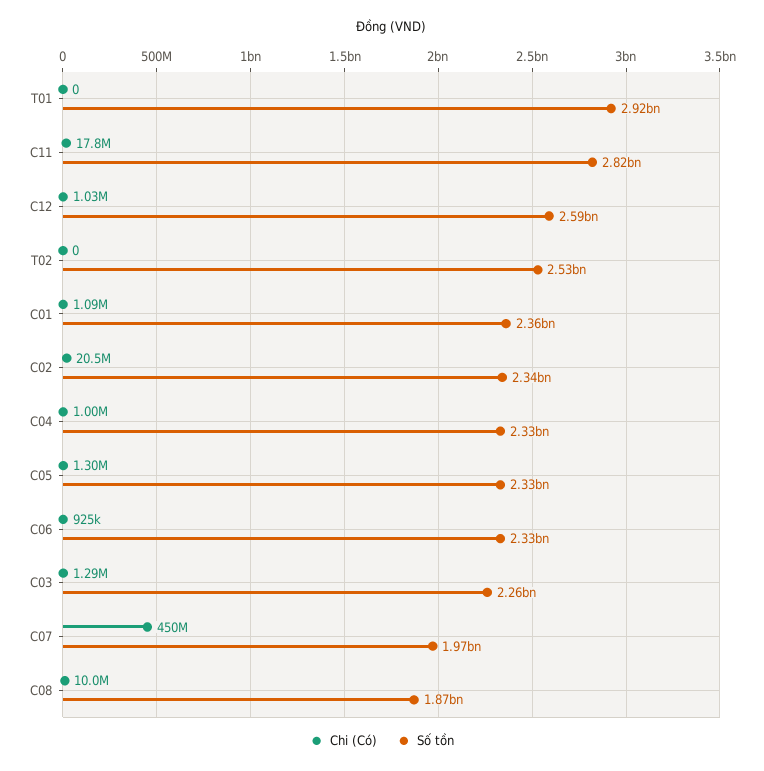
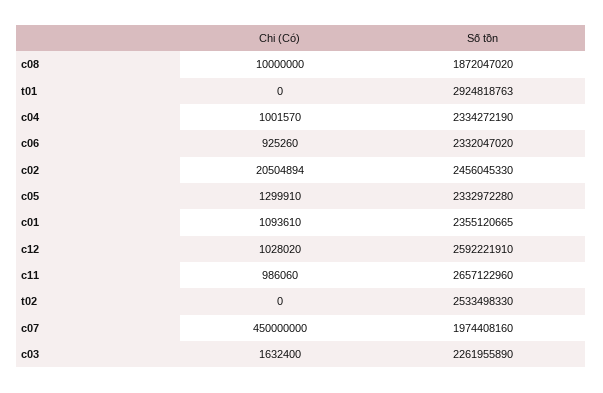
  {
    "Chi (Có)": {
      "T01": 0,
-     "C11": 17800000,
+     "C11": 986060,
      "C12": 1028020,
      "T02": 0,
      "C01": 1093610,
      "C02": 20504894,
      "C04": 1001570,
      "C05": 1299910,
      "C06": 925260,
-     "C03": 1290000,
+     "C03": 1632400,
      "C07": 450000000,
      "C08": 10000000
    },
    "Số tồn": {
      "T01": 2924818763,
-     "C11": 2820000000,
+     "C11": 2657122960,
      "C12": 2592221910,
      "T02": 2533498330,
      "C01": 2355120665,
-     "C02": 2340000000,
+     "C02": 2456045330,
      "C04": 2334272190,
      "C05": 2332972280,
      "C06": 2332047020,
      "C03": 2261955890,
      "C07": 1974408160,
      "C08": 1872047020
    }
  }

